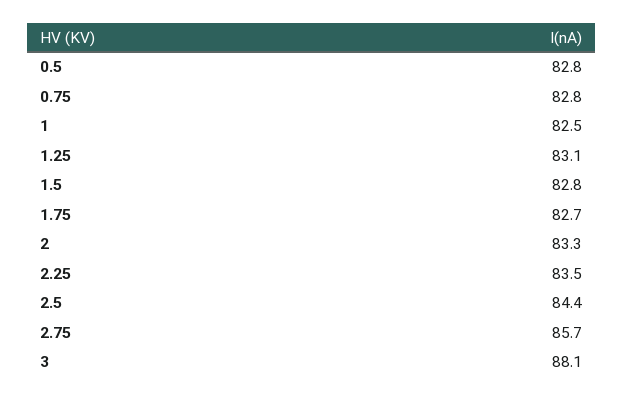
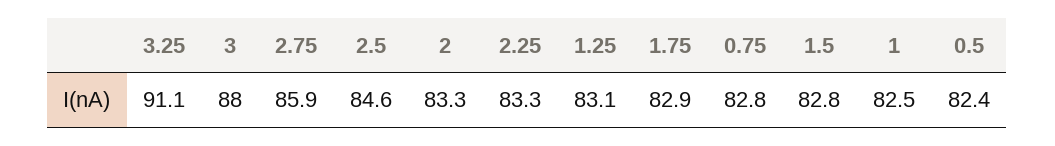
  {
-   "0.5": 82.8,
+   "0.5": 82.4,
    "0.75": 82.8,
    "1": 82.5,
    "1.25": 83.1,
    "1.5": 82.8,
-   "1.75": 82.7,
+   "1.75": 82.9,
    "2": 83.3,
-   "2.25": 83.5,
+   "2.25": 83.3,
-   "2.5": 84.4,
+   "2.5": 84.6,
-   "2.75": 85.7,
+   "2.75": 85.9,
-   "3": 88.1
+   "3": 88,
+   "3.25": 91.1
  }

